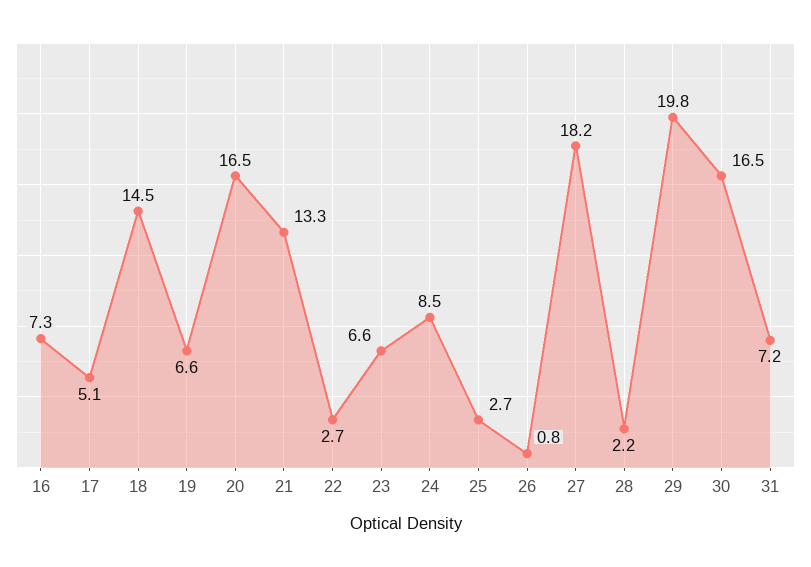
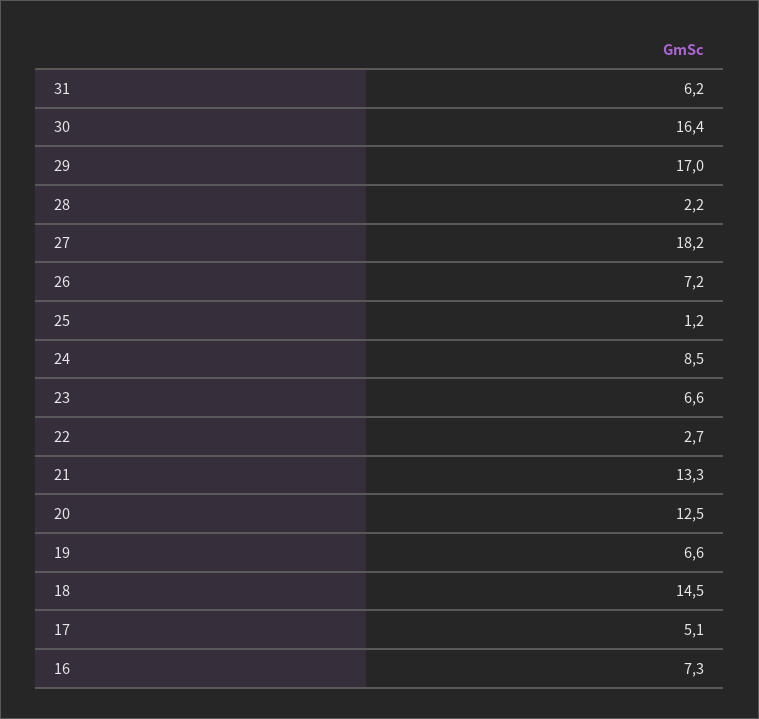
  {
    "16": 7.3,
    "17": 5.1,
    "18": 14.5,
    "19": 6.6,
-   "20": 16.5,
+   "20": 12.5,
    "21": 13.3,
    "22": 2.7,
    "23": 6.6,
    "24": 8.5,
-   "25": 2.7,
+   "25": 1.2,
-   "26": 0.8,
+   "26": 7.2,
    "27": 18.2,
    "28": 2.2,
-   "29": 19.8,
+   "29": 17,
-   "30": 16.5,
+   "30": 16.4,
-   "31": 7.2
+   "31": 6.2
  }

